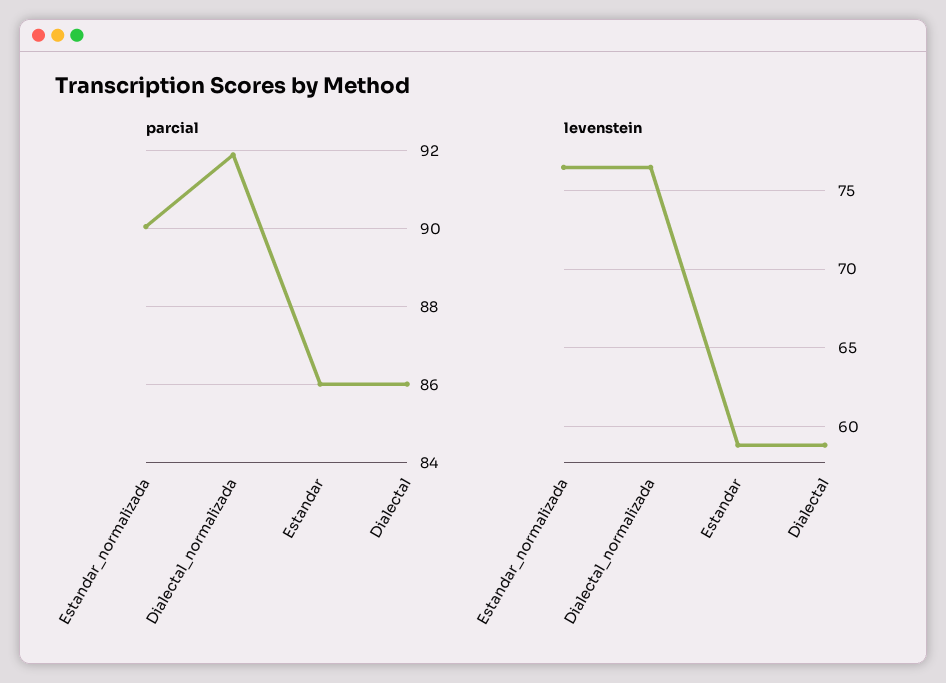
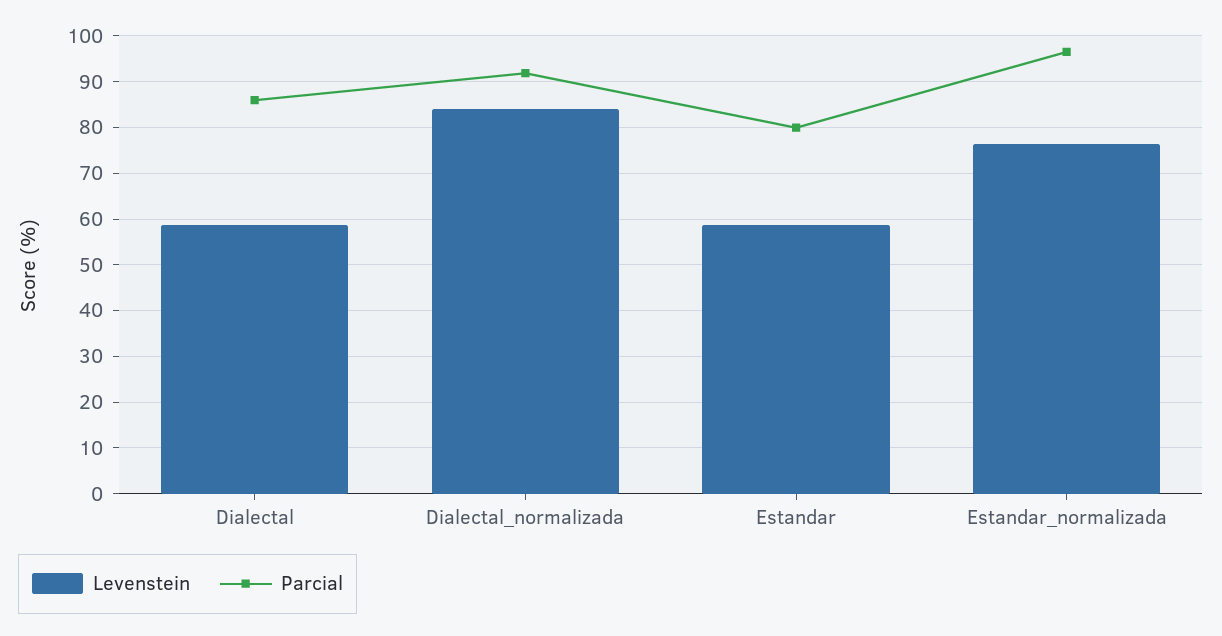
  {
    "parcial": {
-     "Estandar_normalizada": 90,
+     "Estandar_normalizada": 96,
      "Dialectal_normalizada": 91.8,
-     "Estandar": 86,
+     "Estandar": 80,
      "Dialectal": 86
    },
    "levenstein": {
      "Estandar_normalizada": 76.5,
-     "Dialectal_normalizada": 76.5,
+     "Dialectal_normalizada": 84,
      "Estandar": 59,
      "Dialectal": 59
    }
  }

